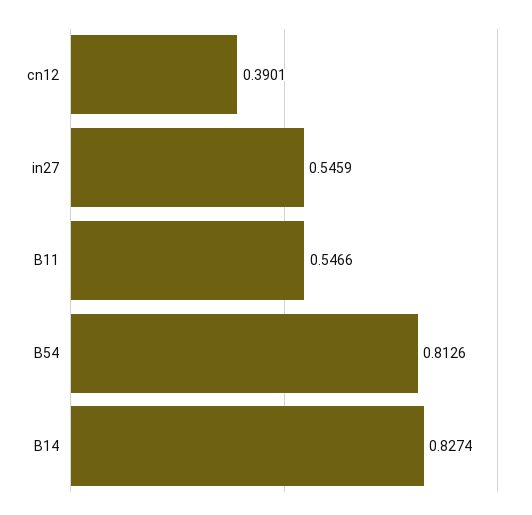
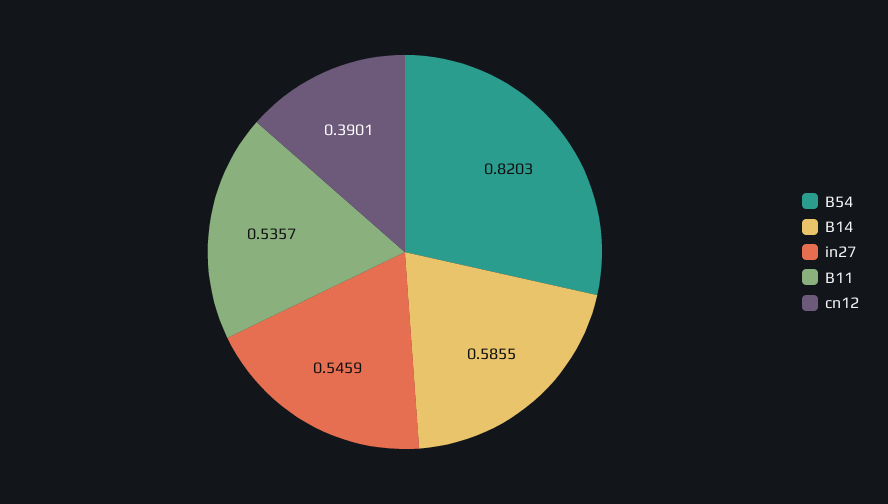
  {
    "cn12": 0.3901,
    "in27": 0.5459,
-   "B11": 0.5466,
+   "B11": 0.5357,
-   "B54": 0.8126,
+   "B54": 0.8203,
-   "B14": 0.8274
+   "B14": 0.5855
  }

